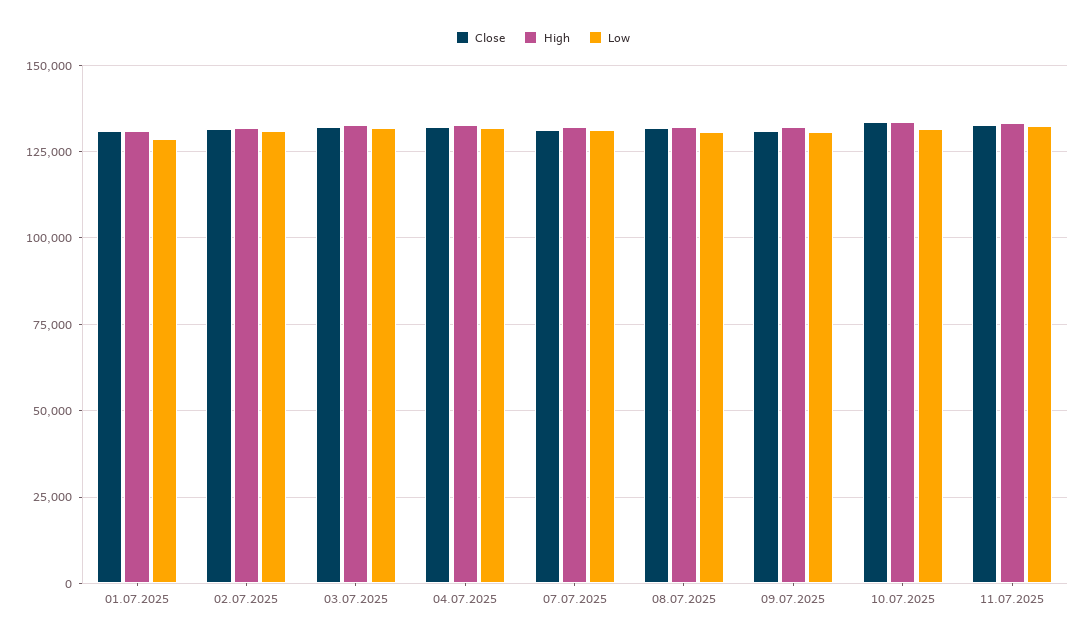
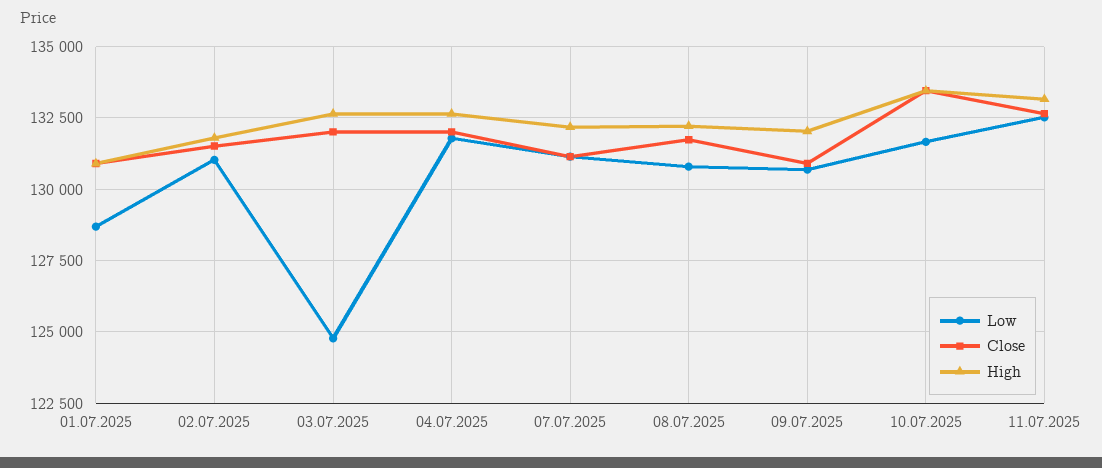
  {
    "Close": {
      "01.07.2025": 131000,
      "02.07.2025": 131500,
      "03.07.2025": 132000,
      "04.07.2025": 132000,
      "07.07.2025": 131250,
      "08.07.2025": 131750,
      "09.07.2025": 131000,
      "10.07.2025": 133500,
      "11.07.2025": 132750
    },
    "High": {
      "01.07.2025": 131000,
      "02.07.2025": 131750,
      "03.07.2025": 132750,
      "04.07.2025": 132750,
      "07.07.2025": 132250,
      "08.07.2025": 132250,
      "09.07.2025": 132000,
      "10.07.2025": 133500,
      "11.07.2025": 133250
    },
    "Low": {
      "01.07.2025": 128750,
      "02.07.2025": 131000,
-     "03.07.2025": 132500,
+     "03.07.2025": 124750,
      "04.07.2025": 131750,
      "07.07.2025": 131250,
      "08.07.2025": 130750,
      "09.07.2025": 130750,
      "10.07.2025": 131750,
      "11.07.2025": 132500
    }
  }

